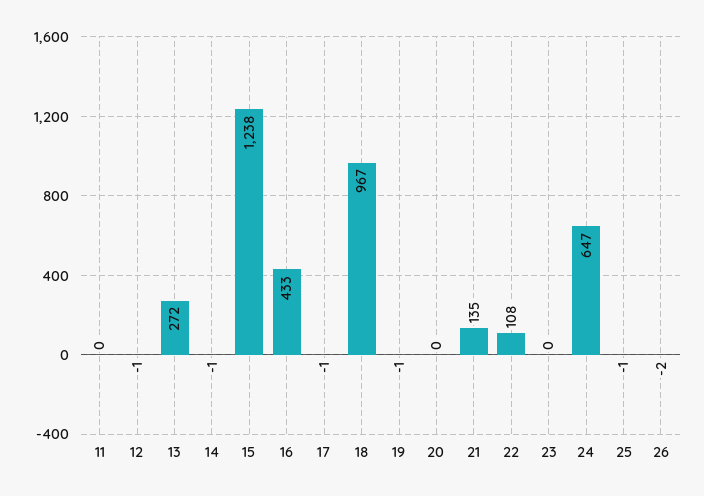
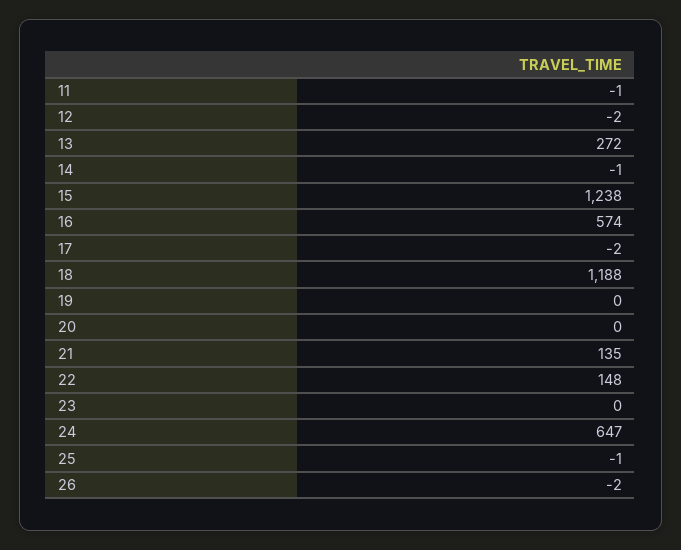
  {
-   "11": 0,
+   "11": -1,
-   "12": -1,
+   "12": -2,
    "13": 272,
    "14": -1,
    "15": 1238,
-   "16": 433,
+   "16": 574,
-   "17": -1,
+   "17": -2,
-   "18": 967,
+   "18": 1188,
-   "19": -1,
+   "19": 0,
    "20": 0,
    "21": 135,
-   "22": 108,
+   "22": 148,
    "23": 0,
    "24": 647,
    "25": -1,
    "26": -2
  }

